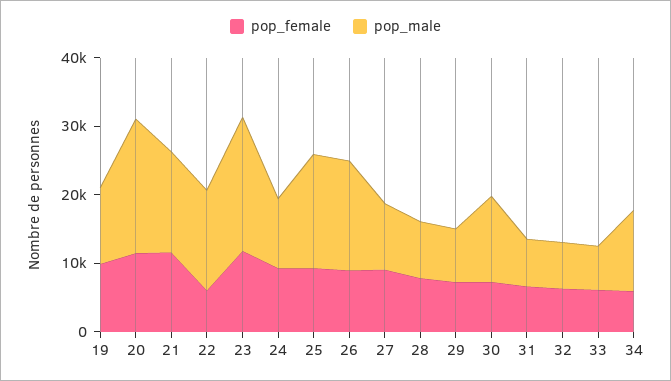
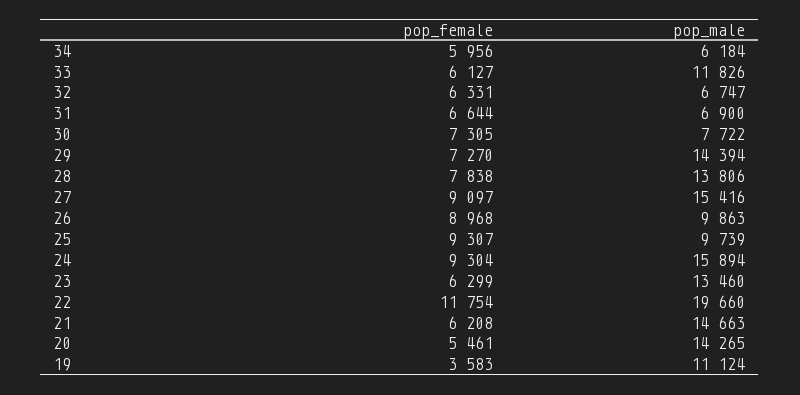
  {
    "pop_female": {
-     "19": 10000,
+     "19": 3583,
-     "20": 12000,
+     "20": 5461,
-     "21": 12000,
+     "21": 6208,
-     "22": 6000,
+     "22": 11754,
-     "23": 12000,
+     "23": 6299,
      "24": 9304,
      "25": 9307,
      "26": 8968,
      "27": 9097,
      "28": 7838,
      "29": 7270,
      "30": 7305,
      "31": 6644,
      "32": 6331,
      "33": 6127,
      "34": 5956
    },
    "pop_male": {
      "19": 11124,
-     "20": 20000,
+     "20": 14265,
      "21": 14663,
-     "22": 14000,
+     "22": 19660,
-     "23": 20000,
+     "23": 13460,
-     "24": 10000,
+     "24": 15894,
-     "25": 16000,
+     "25": 9739,
-     "26": 16000,
+     "26": 9863,
-     "27": 10000,
+     "27": 15416,
-     "28": 8000,
+     "28": 13806,
-     "29": 8000,
+     "29": 14394,
-     "30": 12000,
+     "30": 7722,
      "31": 6900,
      "32": 6747,
-     "33": 6000,
+     "33": 11826,
-     "34": 12000
+     "34": 6184
    }
  }

